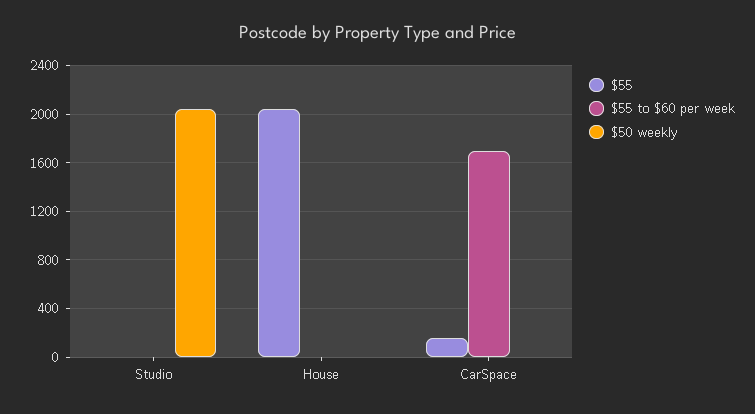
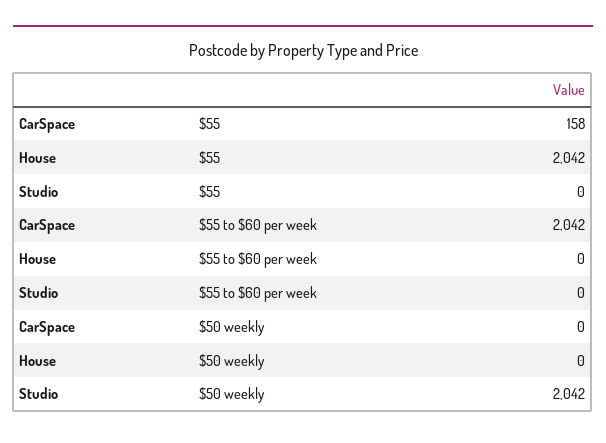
  {
    "$55": {
      "Studio": 0,
      "House": 2042,
      "CarSpace": 158
    },
    "$55 to $60 per week": {
      "Studio": 0,
      "House": 0,
-     "CarSpace": 1700
+     "CarSpace": 2042
    },
    "$50 weekly": {
      "Studio": 2042,
      "House": 0,
      "CarSpace": 0
    }
  }

